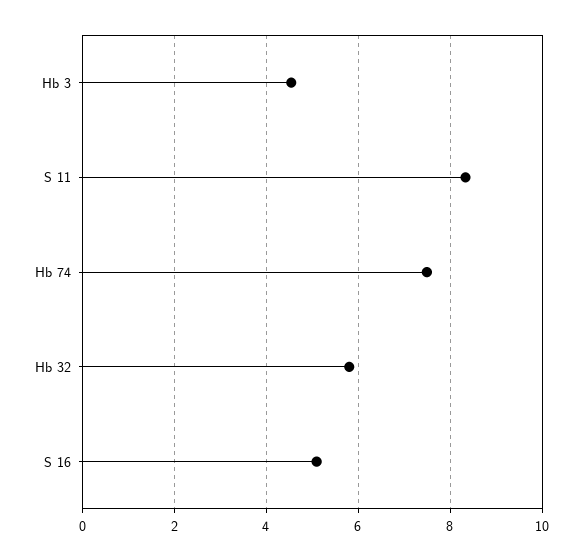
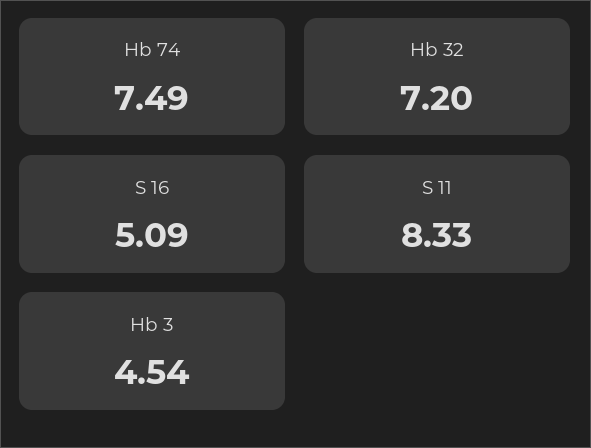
  {
    "Hb 3": 4.54,
    "S 11": 8.33,
    "Hb 74": 7.49,
-   "Hb 32": 5.8,
+   "Hb 32": 7.2,
    "S 16": 5.09
  }

